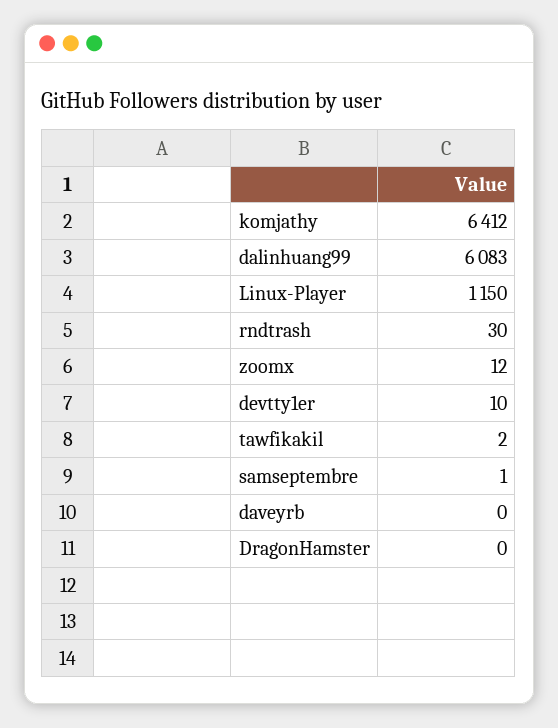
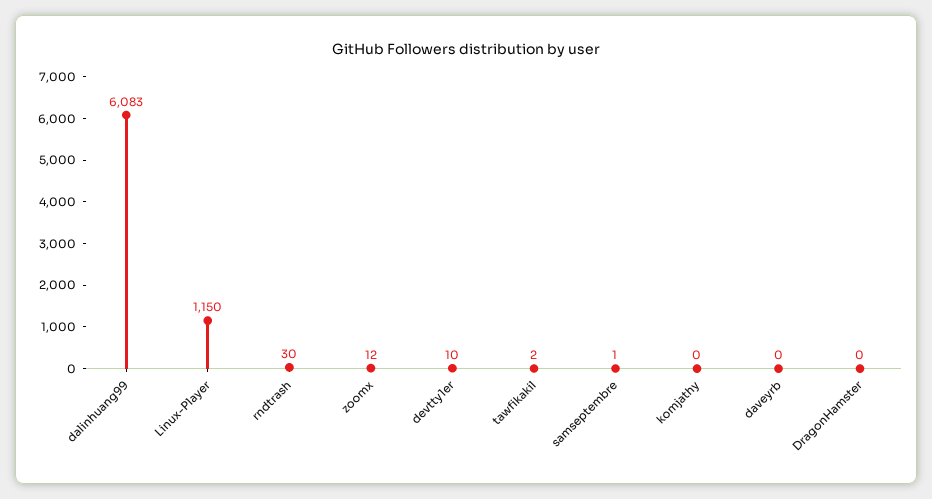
  {
-   "komjathy": 6412,
+   "komjathy": 0,
    "dalinhuang99": 6083,
    "Linux-Player": 1150,
    "rndtrash": 30,
    "zoomx": 12,
    "devtty1er": 10,
    "tawfikakil": 2,
    "samseptembre": 1,
    "daveyrb": 0,
    "DragonHamster": 0
  }

